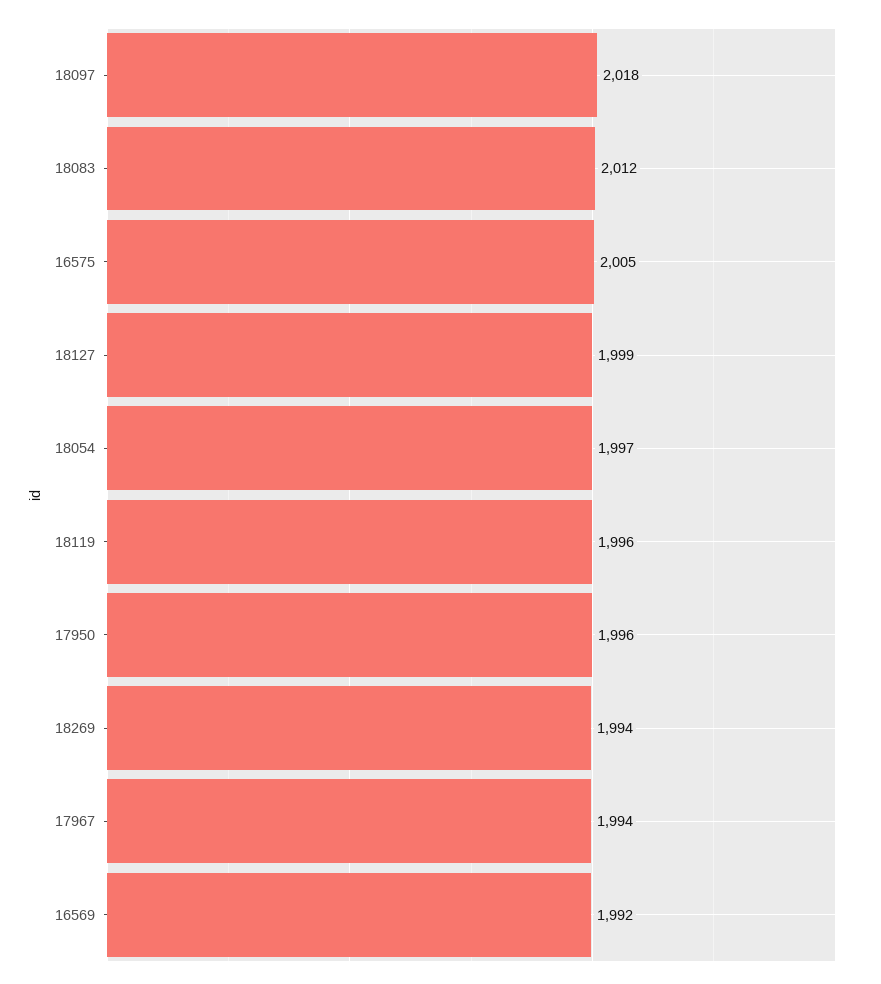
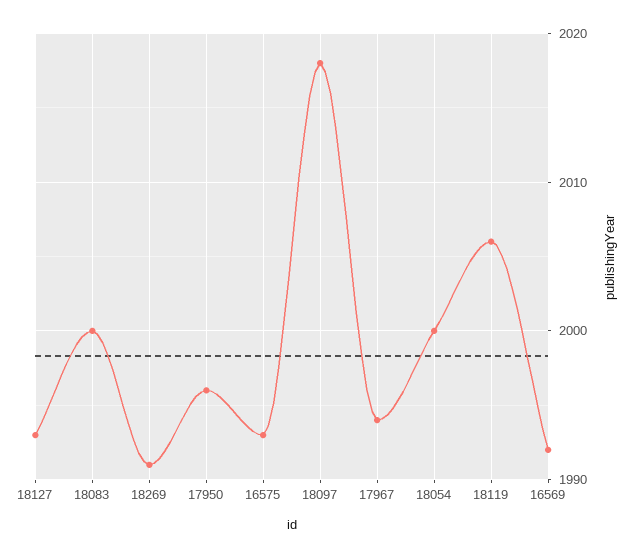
  {
    "18097": 2018,
-   "18083": 2012,
+   "18083": 2000,
-   "16575": 2005,
+   "16575": 1993,
-   "18127": 1999,
+   "18127": 1993,
-   "18054": 1997,
+   "18054": 2000,
-   "18119": 1996,
+   "18119": 2006,
    "17950": 1996,
-   "18269": 1994,
+   "18269": 1991,
    "17967": 1994,
    "16569": 1992
  }

